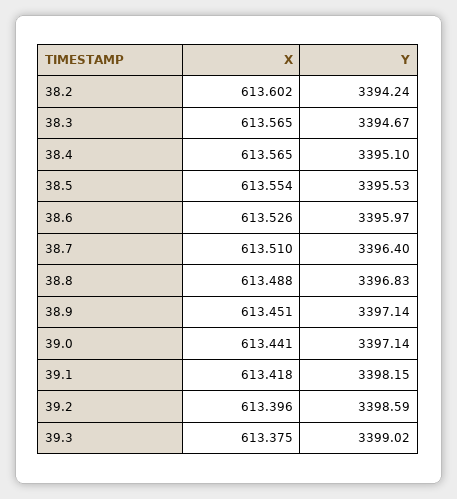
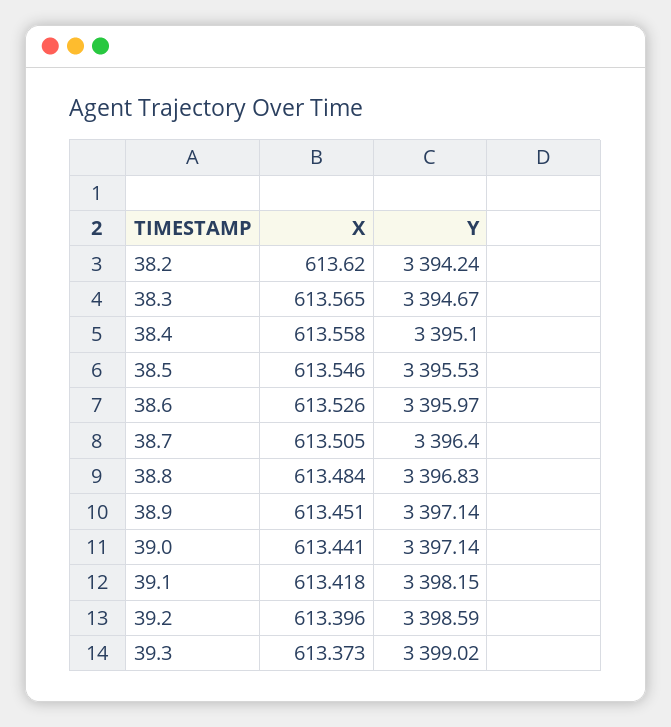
  {
    "X": {
-     "38.2": 613.602,
+     "38.2": 613.62,
      "38.3": 613.565,
-     "38.4": 613.565,
+     "38.4": 613.558,
-     "38.5": 613.554,
+     "38.5": 613.546,
      "38.6": 613.526,
-     "38.7": 613.51,
+     "38.7": 613.505,
-     "38.8": 613.488,
+     "38.8": 613.484,
      "38.9": 613.451,
      "39.0": 613.441,
      "39.1": 613.418,
      "39.2": 613.396,
-     "39.3": 613.375
+     "39.3": 613.373
    },
    "Y": {
      "38.2": 3394.24,
      "38.3": 3394.67,
      "38.4": 3395.1,
      "38.5": 3395.53,
      "38.6": 3395.97,
      "38.7": 3396.4,
      "38.8": 3396.83,
      "38.9": 3397.14,
      "39.0": 3397.14,
      "39.1": 3398.15,
      "39.2": 3398.59,
      "39.3": 3399.02
    }
  }

